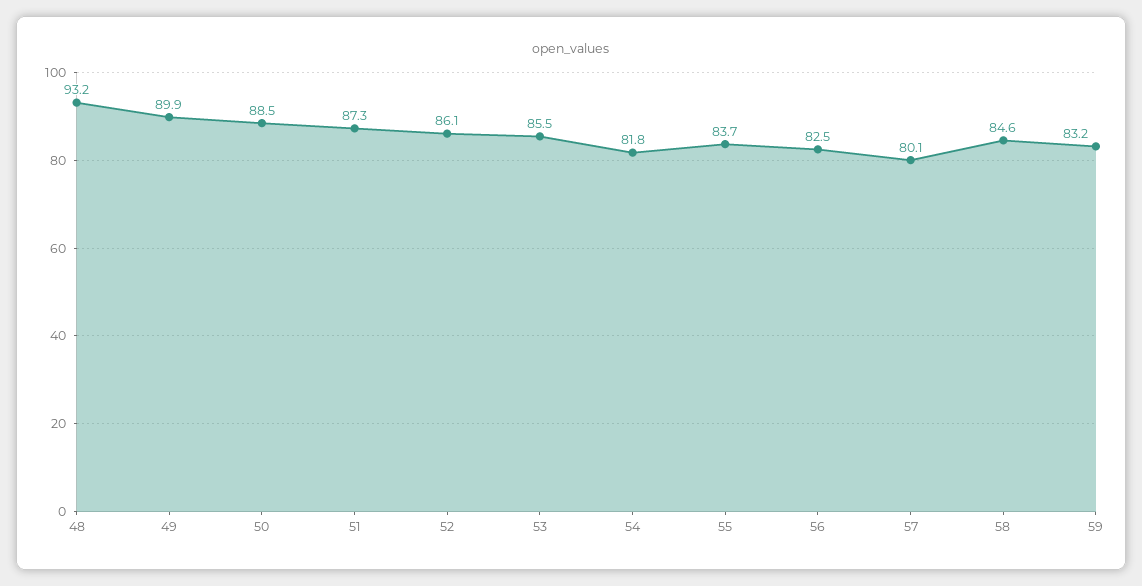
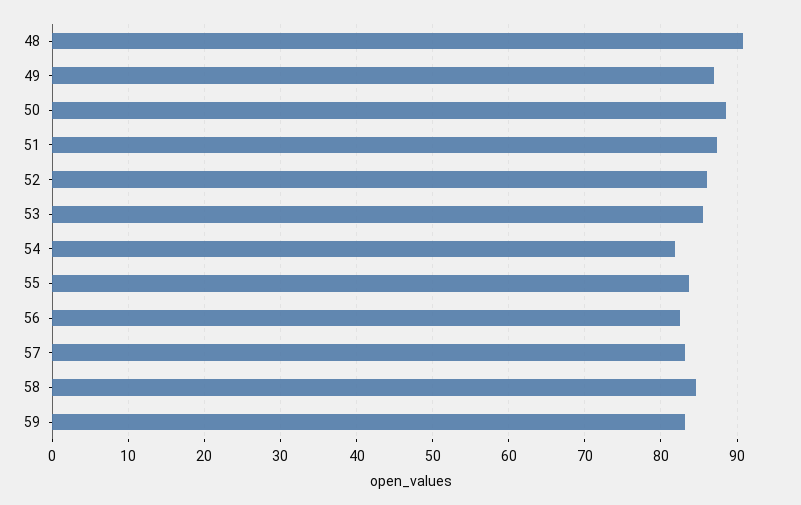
  {
-   "48": 93.2,
+   "48": 91,
-   "49": 89.9,
+   "49": 87,
    "50": 88.5,
    "51": 87.3,
    "52": 86.1,
    "53": 85.5,
    "54": 81.8,
    "55": 83.7,
    "56": 82.5,
-   "57": 80.1,
+   "57": 83,
    "58": 84.6,
    "59": 83.2
  }

